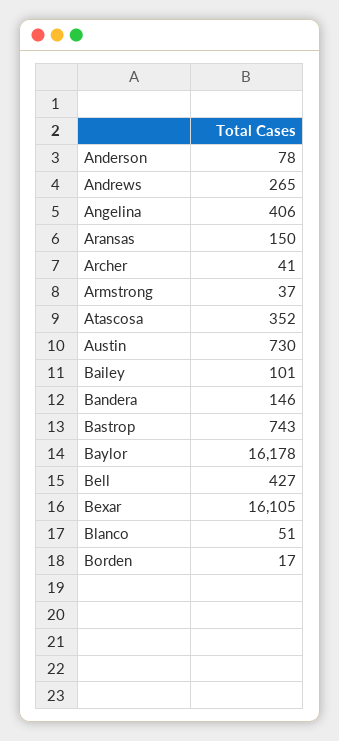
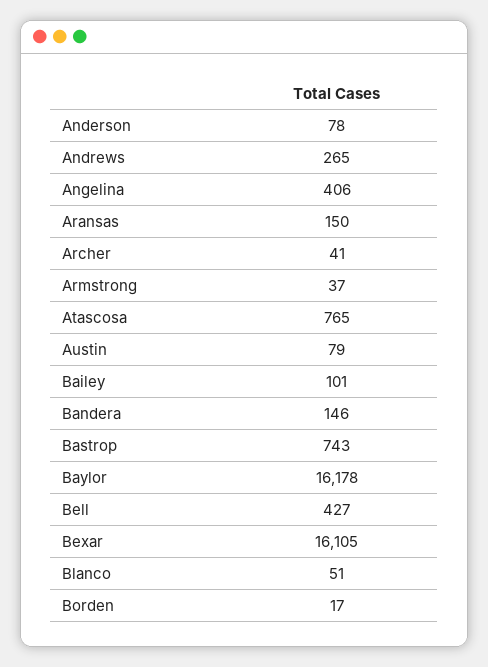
  {
    "Anderson": 78,
    "Andrews": 265,
    "Angelina": 406,
    "Aransas": 150,
    "Archer": 41,
    "Armstrong": 37,
-   "Atascosa": 352,
+   "Atascosa": 765,
-   "Austin": 730,
+   "Austin": 79,
    "Bailey": 101,
    "Bandera": 146,
    "Bastrop": 743,
    "Baylor": 16178,
    "Bell": 427,
    "Bexar": 16105,
    "Blanco": 51,
    "Borden": 17
  }

